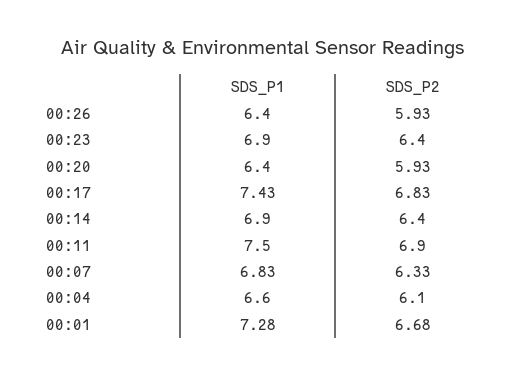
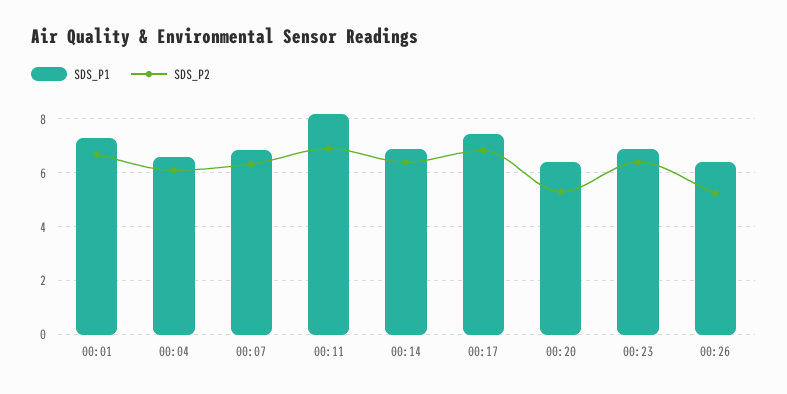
  {
    "SDS_P1": {
      "00:26": 6.4,
      "00:23": 6.9,
      "00:20": 6.4,
      "00:17": 7.43,
      "00:14": 6.9,
-     "00:11": 7.5,
+     "00:11": 8.25,
      "00:07": 6.83,
      "00:04": 6.6,
      "00:01": 7.28
    },
    "SDS_P2": {
-     "00:26": 5.93,
+     "00:26": 5.25,
      "00:23": 6.4,
-     "00:20": 5.93,
+     "00:20": 5.25,
      "00:17": 6.83,
      "00:14": 6.4,
      "00:11": 6.9,
      "00:07": 6.33,
      "00:04": 6.1,
      "00:01": 6.68
    }
  }

